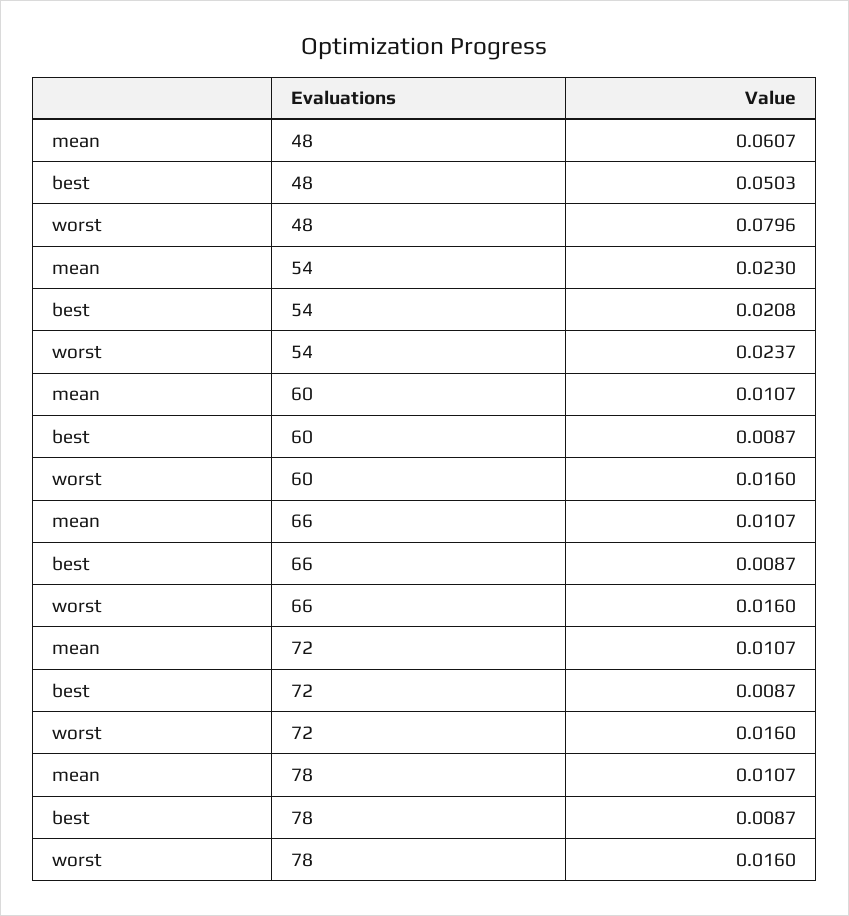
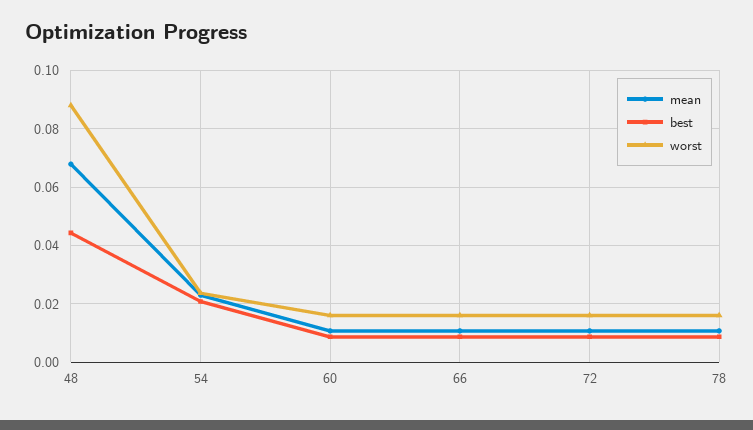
  {
    "mean": {
-     "48": 0.0607,
+     "48": 0.0675,
      "54": 0.023,
      "60": 0.0107,
      "66": 0.0107,
      "72": 0.0107,
      "78": 0.0107
    },
    "best": {
-     "48": 0.0503,
+     "48": 0.045,
      "54": 0.0208,
      "60": 0.0087,
      "66": 0.0087,
      "72": 0.0087,
      "78": 0.0087
    },
    "worst": {
-     "48": 0.0796,
+     "48": 0.0875,
      "54": 0.0237,
      "60": 0.016,
      "66": 0.016,
      "72": 0.016,
      "78": 0.016
    }
  }

